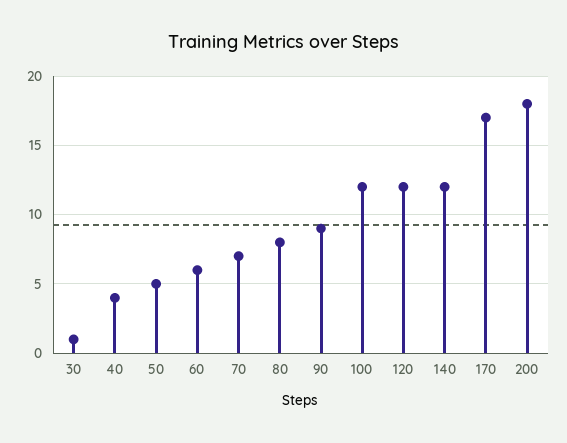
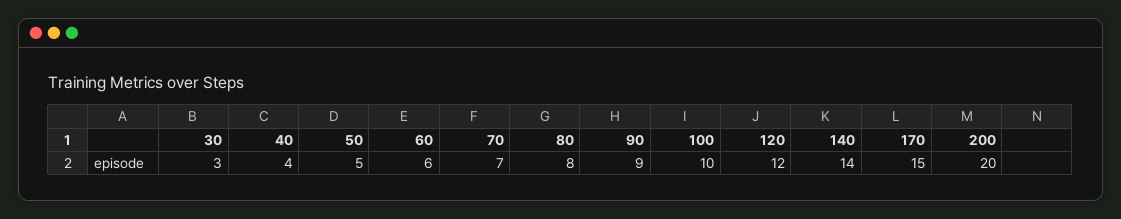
  {
-   "30": 1,
+   "30": 3,
    "40": 4,
    "50": 5,
    "60": 6,
    "70": 7,
    "80": 8,
    "90": 9,
-   "100": 12,
+   "100": 10,
    "120": 12,
-   "140": 12,
+   "140": 14,
-   "170": 17,
+   "170": 15,
-   "200": 18
+   "200": 20
  }

